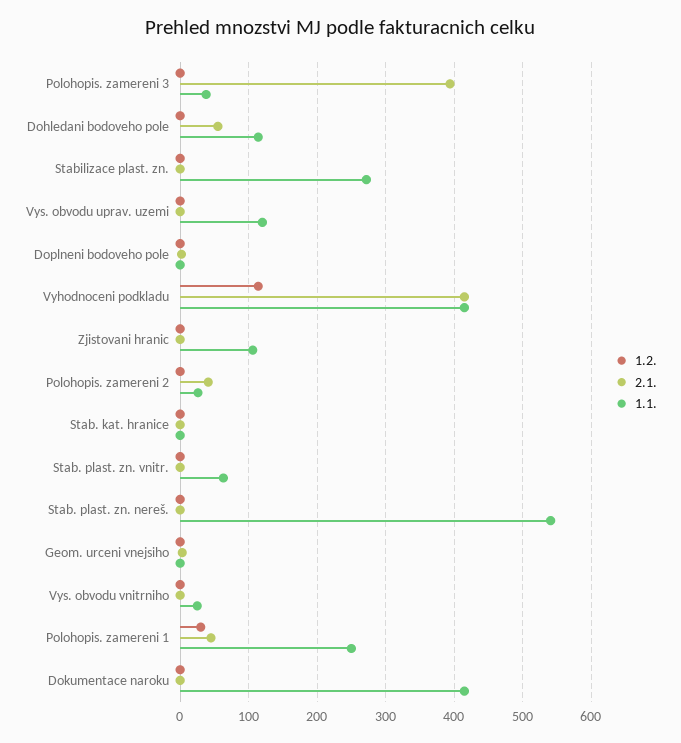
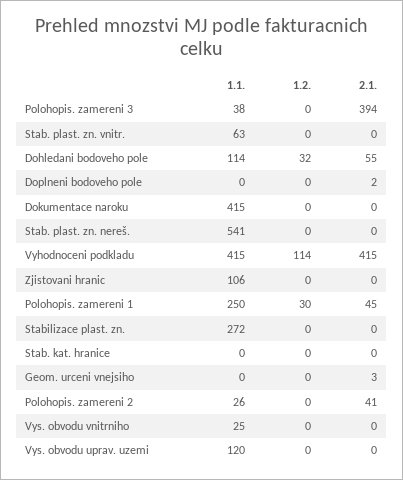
  {
    "1.2.": {
      "Polohopis. zamereni 3": 0,
-     "Dohledani bodoveho pole": 0,
+     "Dohledani bodoveho pole": 32,
      "Stabilizace plast. zn.": 0,
      "Vys. obvodu uprav. uzemi": 0,
      "Doplneni bodoveho pole": 0,
      "Vyhodnoceni podkladu": 114,
      "Zjistovani hranic": 0,
      "Polohopis. zamereni 2": 0,
      "Stab. kat. hranice": 0,
      "Stab. plast. zn. vnitr.": 0,
      "Stab. plast. zn. nereš.": 0,
      "Geom. urceni vnejsiho": 0,
      "Vys. obvodu vnitrniho": 0,
      "Polohopis. zamereni 1": 30,
      "Dokumentace naroku": 0
    },
    "2.1.": {
      "Polohopis. zamereni 3": 394,
      "Dohledani bodoveho pole": 55,
      "Stabilizace plast. zn.": 0,
      "Vys. obvodu uprav. uzemi": 0,
      "Doplneni bodoveho pole": 2,
      "Vyhodnoceni podkladu": 415,
      "Zjistovani hranic": 0,
      "Polohopis. zamereni 2": 41,
      "Stab. kat. hranice": 0,
      "Stab. plast. zn. vnitr.": 0,
      "Stab. plast. zn. nereš.": 0,
      "Geom. urceni vnejsiho": 3,
      "Vys. obvodu vnitrniho": 0,
      "Polohopis. zamereni 1": 45,
      "Dokumentace naroku": 0
    },
    "1.1.": {
      "Polohopis. zamereni 3": 38,
      "Dohledani bodoveho pole": 114,
      "Stabilizace plast. zn.": 272,
      "Vys. obvodu uprav. uzemi": 120,
      "Doplneni bodoveho pole": 0,
      "Vyhodnoceni podkladu": 415,
      "Zjistovani hranic": 106,
      "Polohopis. zamereni 2": 26,
      "Stab. kat. hranice": 0,
      "Stab. plast. zn. vnitr.": 63,
      "Stab. plast. zn. nereš.": 541,
      "Geom. urceni vnejsiho": 0,
      "Vys. obvodu vnitrniho": 25,
      "Polohopis. zamereni 1": 250,
      "Dokumentace naroku": 415
    }
  }

